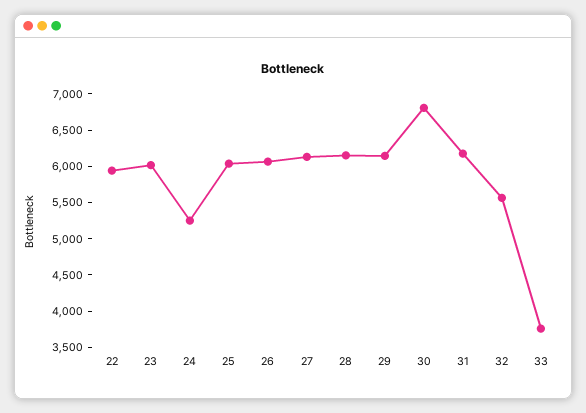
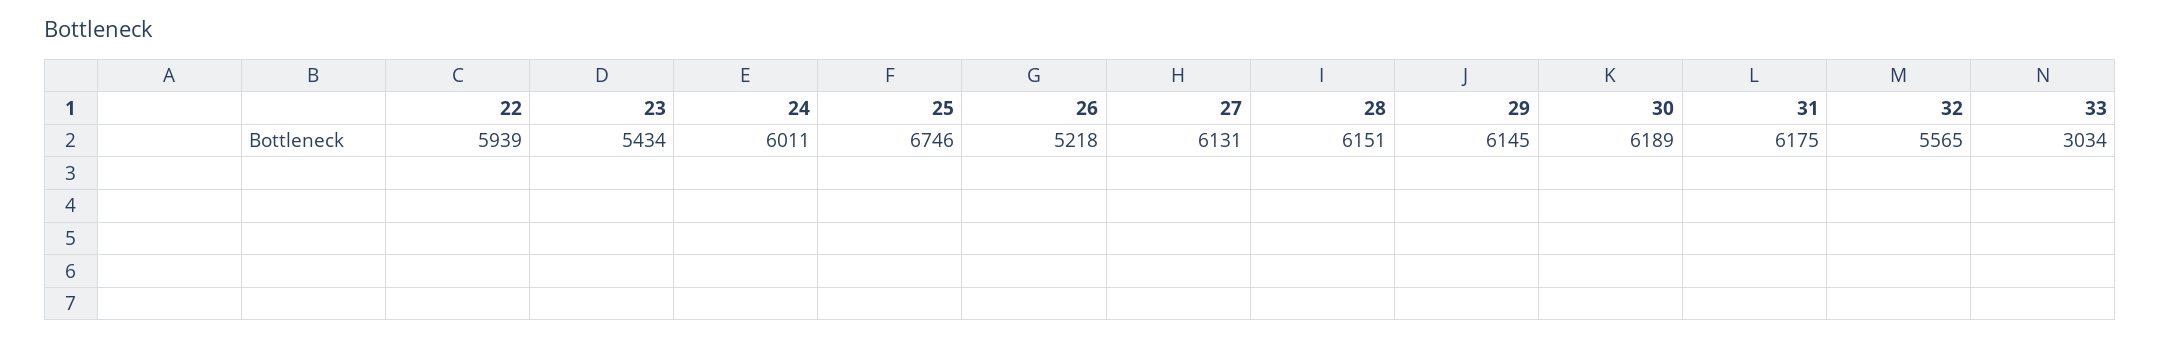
  {
    "22": 5939,
-   "23": 6000,
+   "23": 5434,
-   "24": 5250,
+   "24": 6011,
-   "25": 6000,
+   "25": 6746,
-   "26": 6000,
+   "26": 5218,
    "27": 6131,
    "28": 6151,
    "29": 6145,
-   "30": 6750,
+   "30": 6189,
    "31": 6175,
    "32": 5565,
-   "33": 3750
+   "33": 3034
  }

